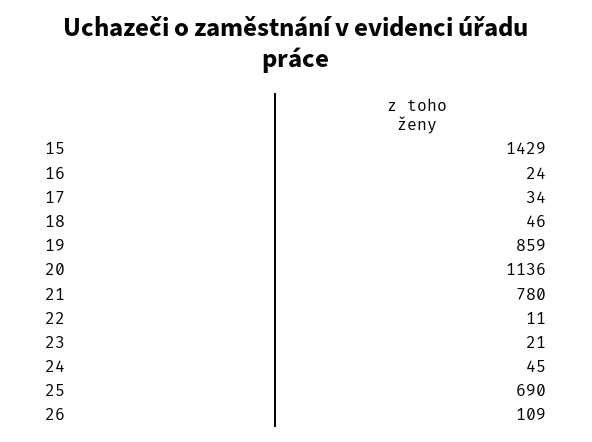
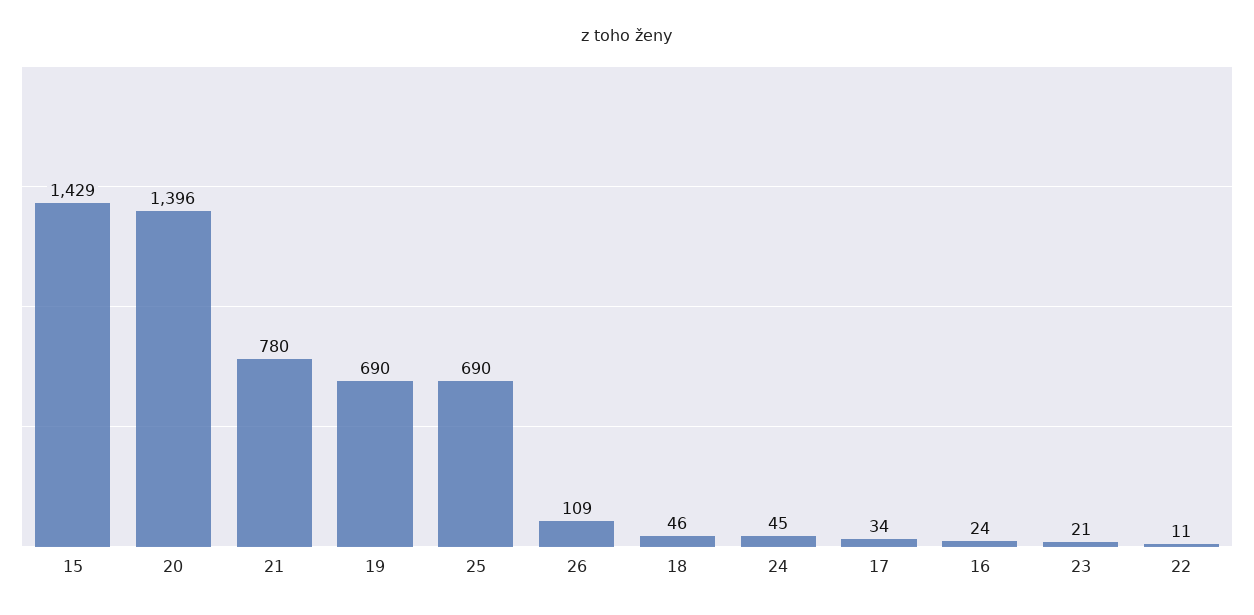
  {
    "15": 1429,
    "16": 24,
    "17": 34,
    "18": 46,
-   "19": 859,
+   "19": 690,
-   "20": 1136,
+   "20": 1396,
    "21": 780,
    "22": 11,
    "23": 21,
    "24": 45,
    "25": 690,
    "26": 109
  }

